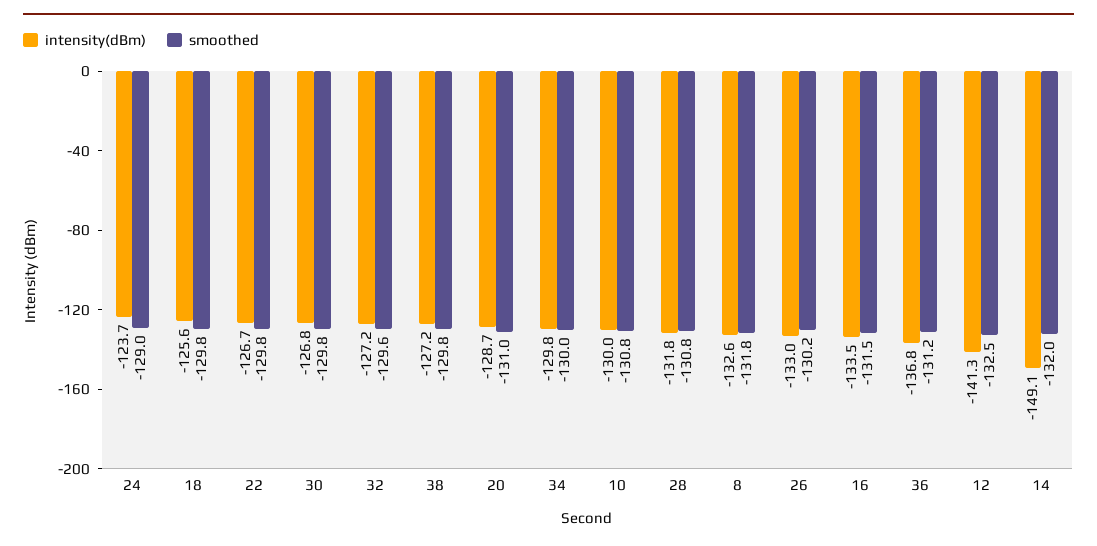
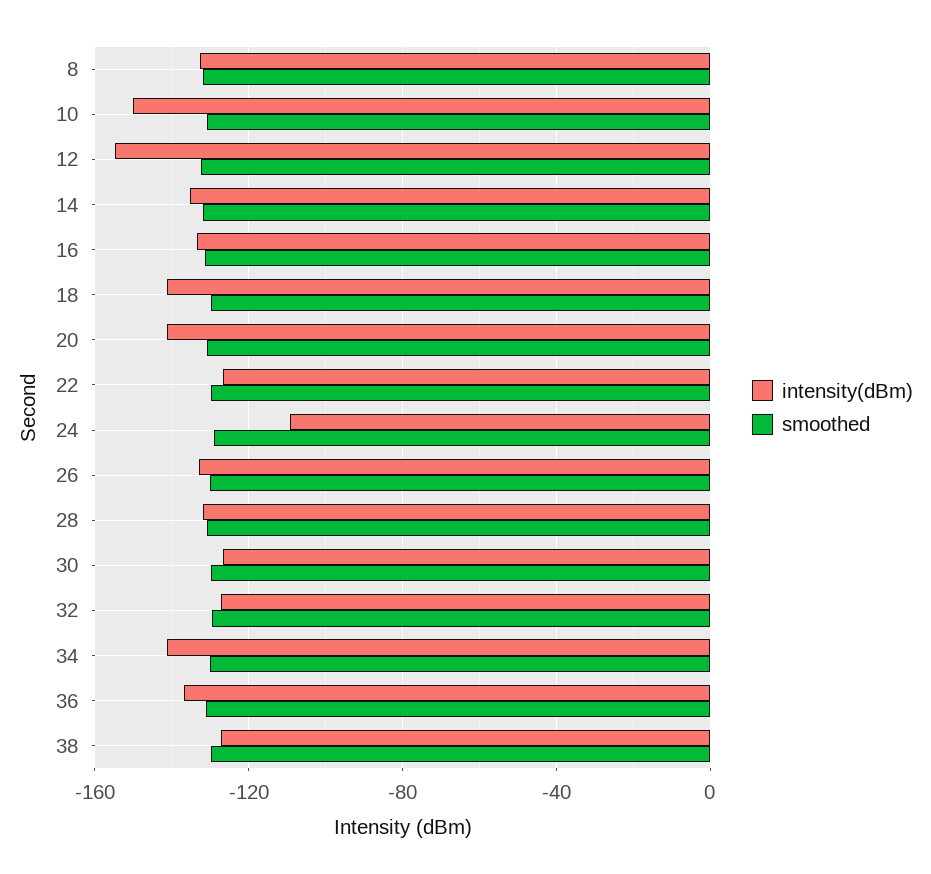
  {
    "intensity(dBm)": {
-     "24": -123.7,
+     "24": -110,
-     "18": -125.6,
+     "18": -140,
      "22": -126.7,
      "30": -126.8,
      "32": -127.2,
      "38": -127.2,
-     "20": -128.7,
+     "20": -140,
-     "34": -129.8,
+     "34": -140,
-     "10": -130,
+     "10": -150,
      "28": -131.8,
      "8": -132.6,
      "26": -133,
      "16": -133.5,
      "36": -136.8,
-     "12": -141.3,
+     "12": -155,
-     "14": -149.1
+     "14": -135
    },
    "smoothed": {
      "24": -129,
      "18": -129.8,
      "22": -129.8,
      "30": -129.8,
      "32": -129.6,
      "38": -129.8,
      "20": -131,
      "34": -130,
      "10": -130.8,
      "28": -130.8,
      "8": -131.8,
      "26": -130.2,
      "16": -131.5,
      "36": -131.2,
      "12": -132.5,
      "14": -132
    }
  }

